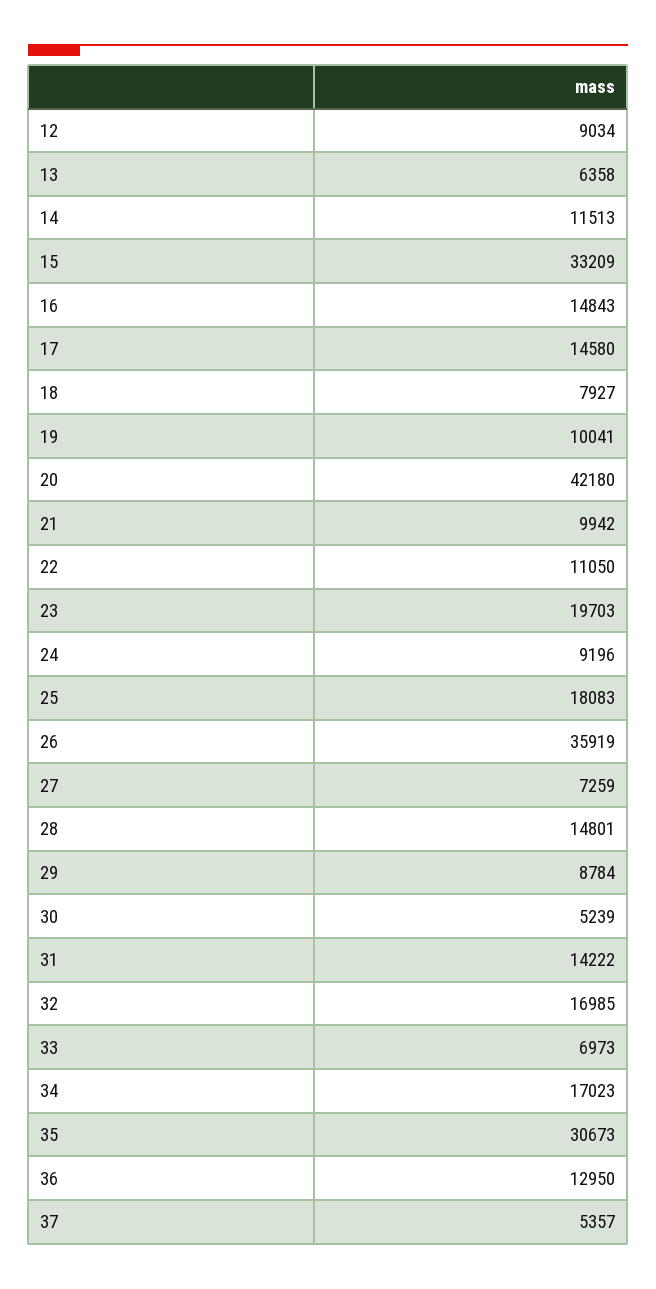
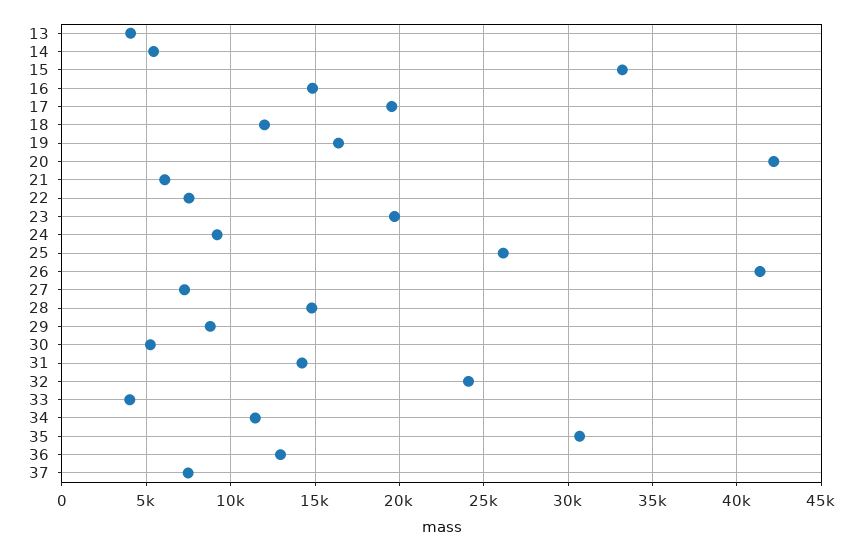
  {
-   "12": 9034,
-   "13": 6358,
+   "13": 4000,
-   "14": 11513,
+   "14": 5500,
    "15": 33209,
    "16": 14843,
-   "17": 14580,
+   "17": 19500,
-   "18": 7927,
+   "18": 12000,
-   "19": 10041,
+   "19": 16500,
    "20": 42180,
-   "21": 9942,
+   "21": 6000,
-   "22": 11050,
+   "22": 7500,
    "23": 19703,
    "24": 9196,
-   "25": 18083,
+   "25": 26000,
-   "26": 35919,
+   "26": 41500,
    "27": 7259,
    "28": 14801,
    "29": 8784,
    "30": 5239,
    "31": 14222,
-   "32": 16985,
+   "32": 24000,
-   "33": 6973,
+   "33": 4000,
-   "34": 17023,
+   "34": 11500,
    "35": 30673,
    "36": 12950,
-   "37": 5357
+   "37": 7500
  }

